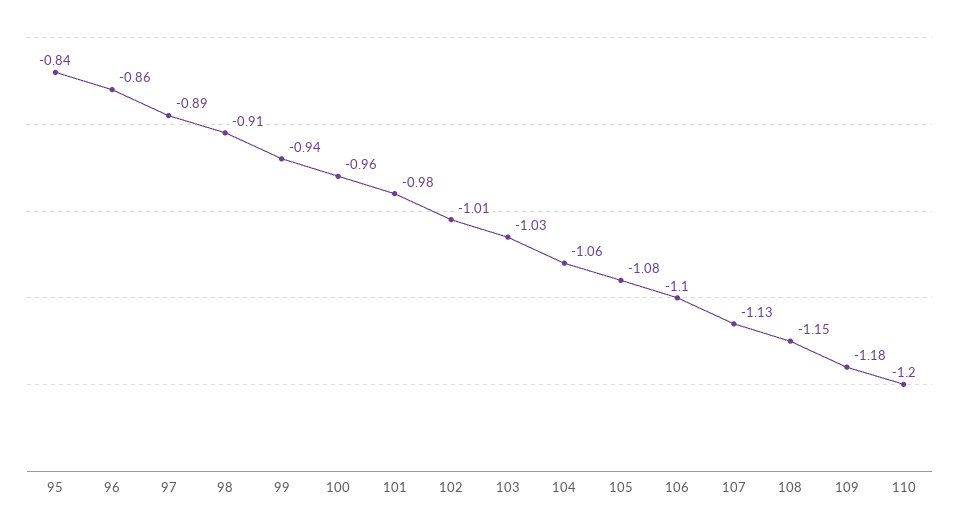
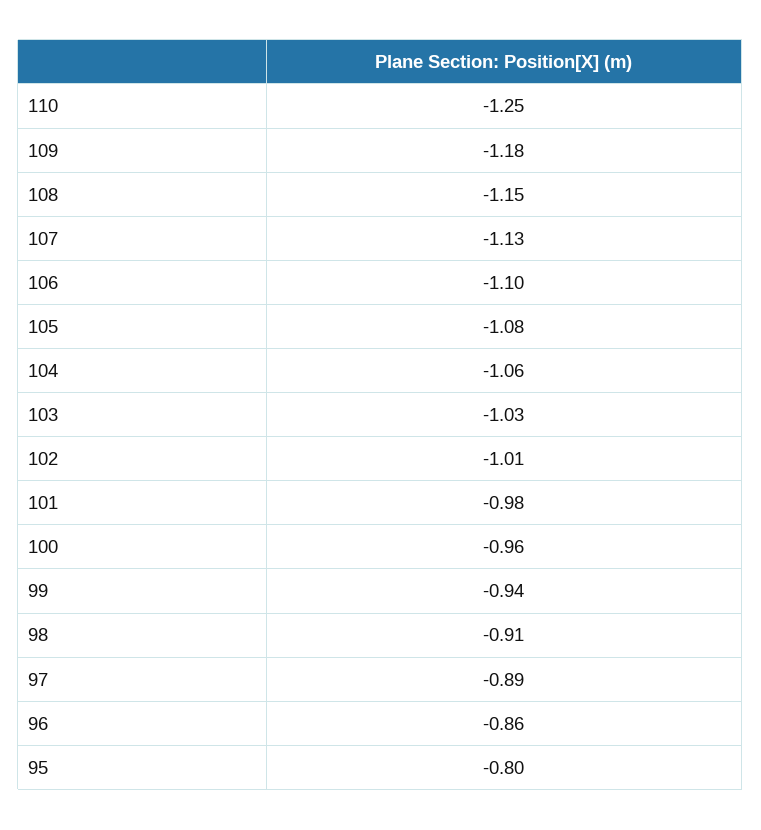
  {
-   "95": -0.84,
+   "95": -0.8,
    "96": -0.86,
    "97": -0.89,
    "98": -0.91,
    "99": -0.94,
    "100": -0.96,
    "101": -0.98,
    "102": -1.01,
    "103": -1.03,
    "104": -1.06,
    "105": -1.08,
    "106": -1.1,
    "107": -1.13,
    "108": -1.15,
    "109": -1.18,
-   "110": -1.2
+   "110": -1.25
  }

